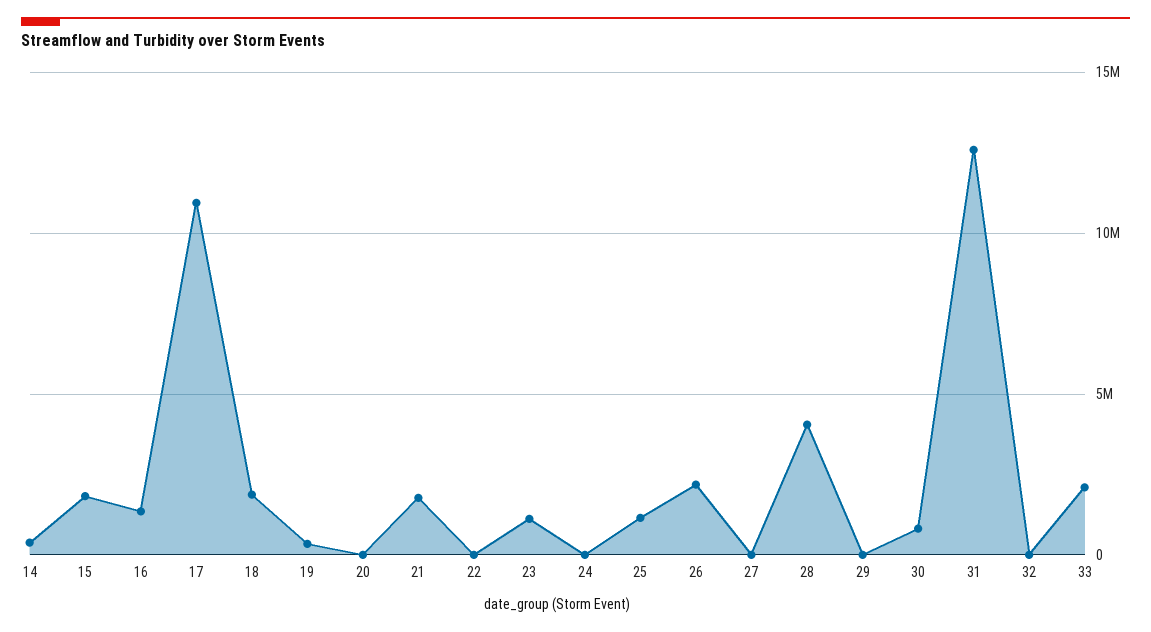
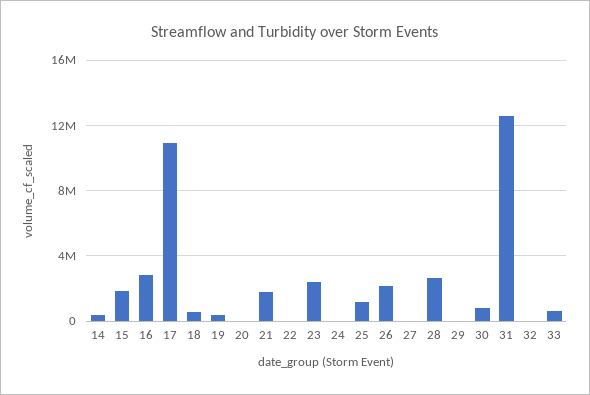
  {
    "14": 500000,
    "15": 2000000,
-   "16": 1500000,
+   "16": 3000000,
    "17": 11000000,
-   "18": 2000000,
+   "18": 500000,
    "19": 500000,
    "20": 0,
    "21": 2000000,
    "22": 0,
-   "23": 1000000,
+   "23": 2500000,
    "24": 0,
    "25": 1000000,
    "26": 2000000,
    "27": 0,
-   "28": 4000000,
+   "28": 2500000,
    "29": 0,
    "30": 1000000,
    "31": 12500000,
    "32": 0,
-   "33": 2000000
+   "33": 500000
  }

